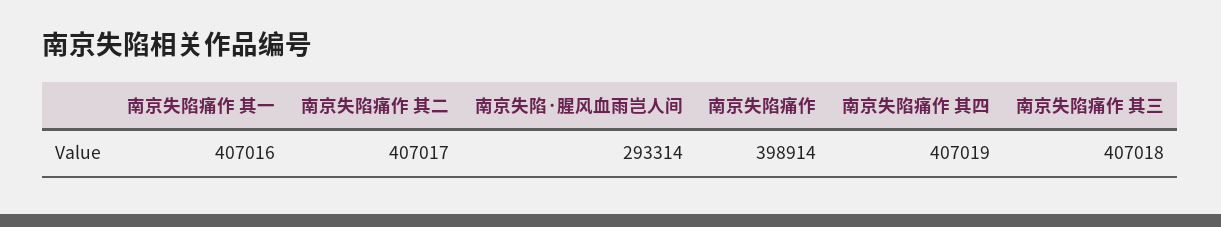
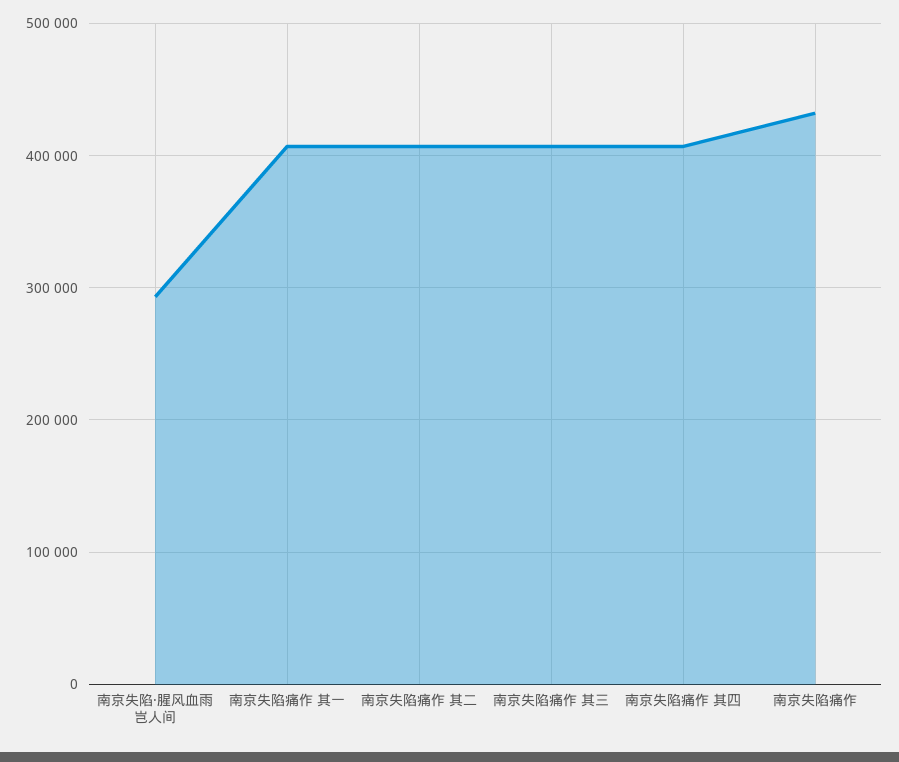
  {
    "南京失陷痛作 其一": 407016,
    "南京失陷痛作 其二": 407017,
    "南京失陷·腥风血雨岂人间": 293314,
-   "南京失陷痛作": 398914,
+   "南京失陷痛作": 430000,
    "南京失陷痛作 其四": 407019,
    "南京失陷痛作 其三": 407018
  }

